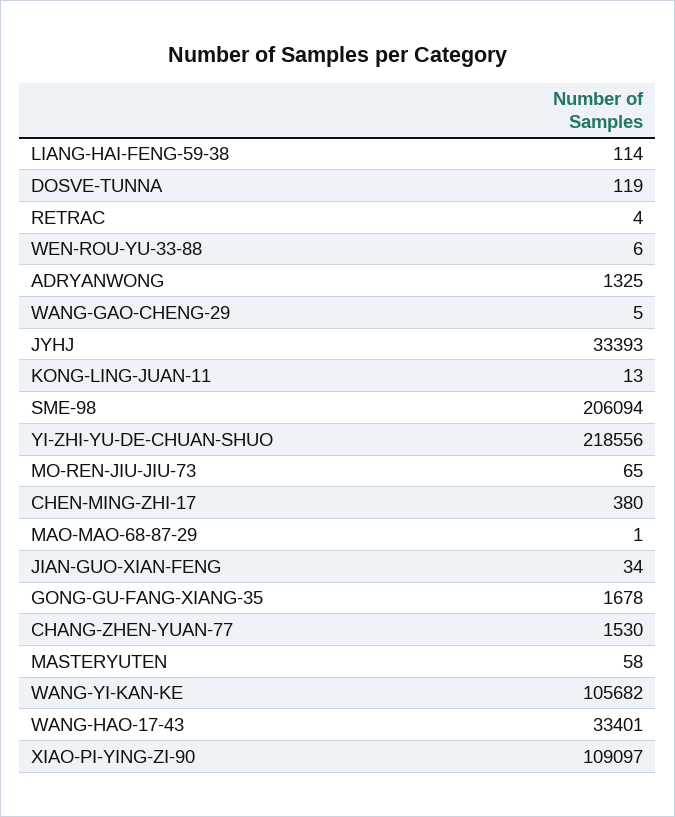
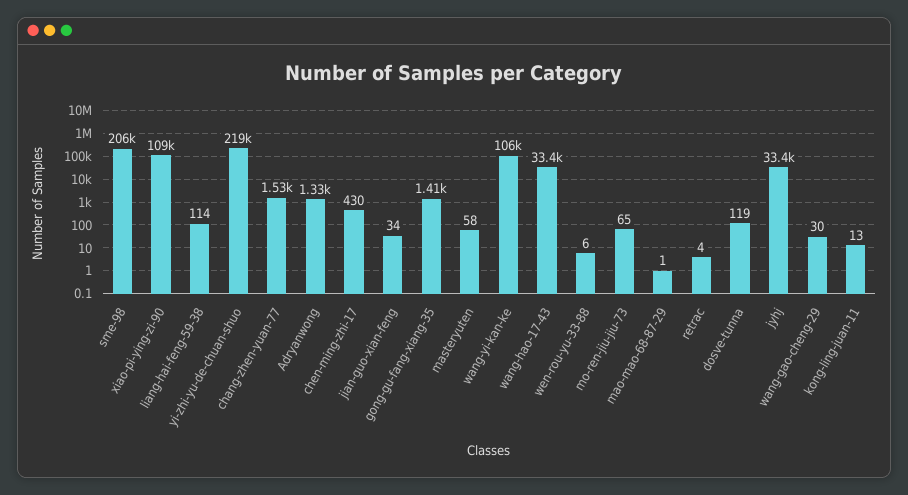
  {
    "LIANG-HAI-FENG-59-38": 114,
    "DOSVE-TUNNA": 119,
    "RETRAC": 4,
    "WEN-ROU-YU-33-88": 6,
    "ADRYANWONG": 1325,
-   "WANG-GAO-CHENG-29": 5,
+   "WANG-GAO-CHENG-29": 30,
    "JYHJ": 33393,
    "KONG-LING-JUAN-11": 13,
    "SME-98": 206094,
    "YI-ZHI-YU-DE-CHUAN-SHUO": 218556,
    "MO-REN-JIU-JIU-73": 65,
-   "CHEN-MING-ZHI-17": 380,
+   "CHEN-MING-ZHI-17": 430,
    "MAO-MAO-68-87-29": 1,
    "JIAN-GUO-XIAN-FENG": 34,
-   "GONG-GU-FANG-XIANG-35": 1678,
+   "GONG-GU-FANG-XIANG-35": 1410,
    "CHANG-ZHEN-YUAN-77": 1530,
    "MASTERYUTEN": 58,
    "WANG-YI-KAN-KE": 105682,
    "WANG-HAO-17-43": 33401,
    "XIAO-PI-YING-ZI-90": 109097
  }

